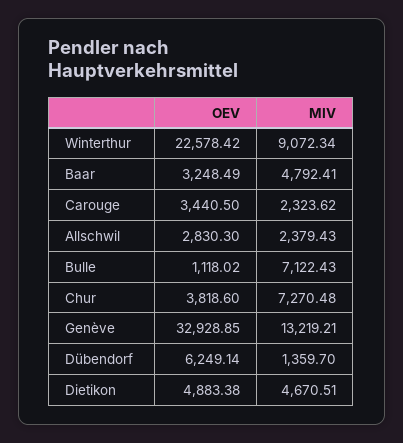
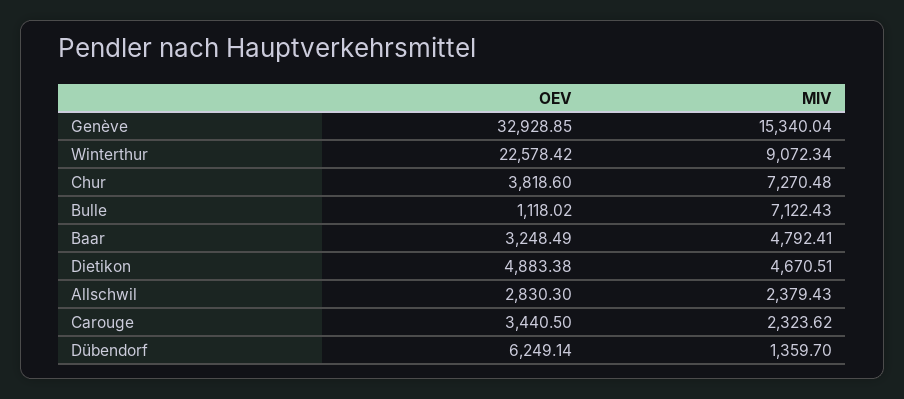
  {
    "OEV": {
      "Winterthur": 22578.42,
      "Baar": 3248.49,
      "Carouge": 3440.5,
      "Allschwil": 2830.3,
      "Bulle": 1118.02,
      "Chur": 3818.6,
      "Genève": 32928.85,
      "Dübendorf": 6249.14,
      "Dietikon": 4883.38
    },
    "MIV": {
      "Winterthur": 9072.34,
      "Baar": 4792.41,
      "Carouge": 2323.62,
      "Allschwil": 2379.43,
      "Bulle": 7122.43,
      "Chur": 7270.48,
-     "Genève": 13219.21,
+     "Genève": 15340.04,
      "Dübendorf": 1359.7,
      "Dietikon": 4670.51
    }
  }

